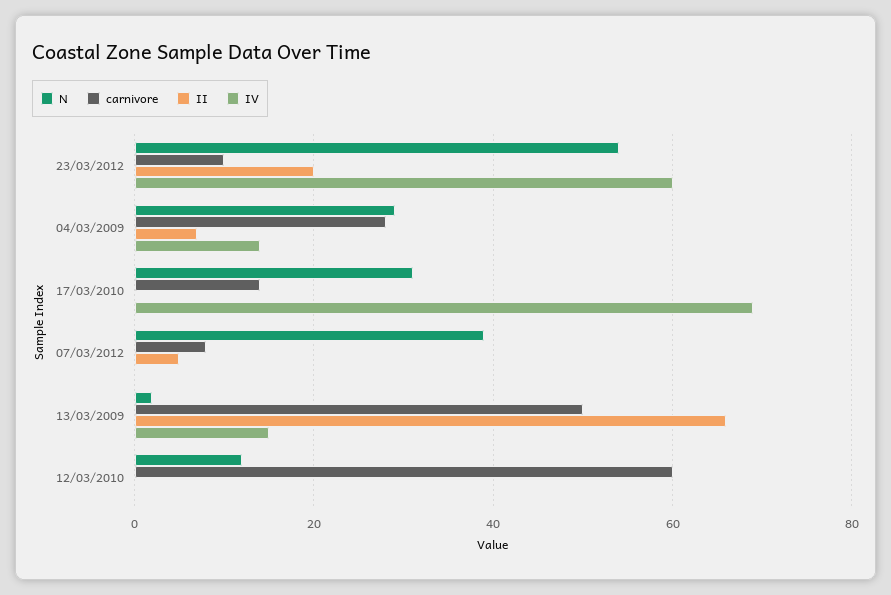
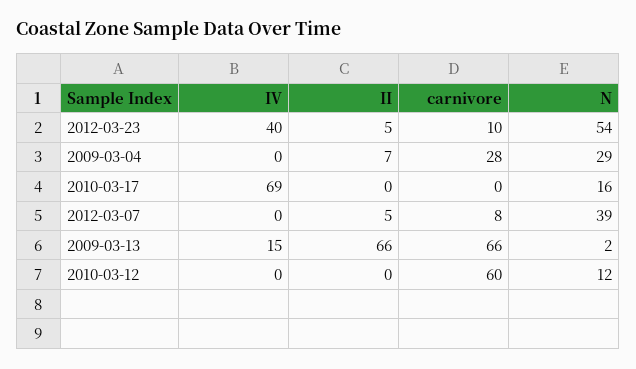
  {
    "N": {
      "23/03/2012": 54,
      "04/03/2009": 29,
-     "17/03/2010": 30,
+     "17/03/2010": 16,
      "07/03/2012": 39,
      "13/03/2009": 2,
      "12/03/2010": 12
    },
    "carnivore": {
      "23/03/2012": 10,
      "04/03/2009": 28,
-     "17/03/2010": 15,
+     "17/03/2010": 0,
      "07/03/2012": 8,
-     "13/03/2009": 50,
+     "13/03/2009": 66,
      "12/03/2010": 60
    },
    "II": {
-     "23/03/2012": 20,
+     "23/03/2012": 5,
      "04/03/2009": 7,
      "17/03/2010": 0,
      "07/03/2012": 5,
      "13/03/2009": 66,
      "12/03/2010": 0
    },
    "IV": {
-     "23/03/2012": 60,
+     "23/03/2012": 40,
-     "04/03/2009": 15,
+     "04/03/2009": 0,
      "17/03/2010": 69,
      "07/03/2012": 0,
      "13/03/2009": 15,
      "12/03/2010": 0
    }
  }

